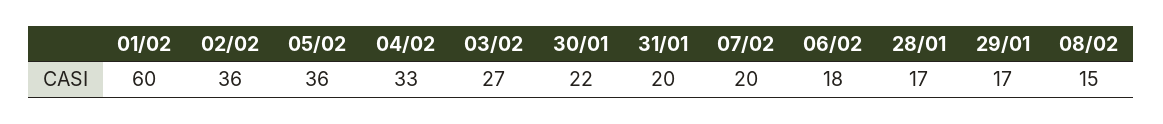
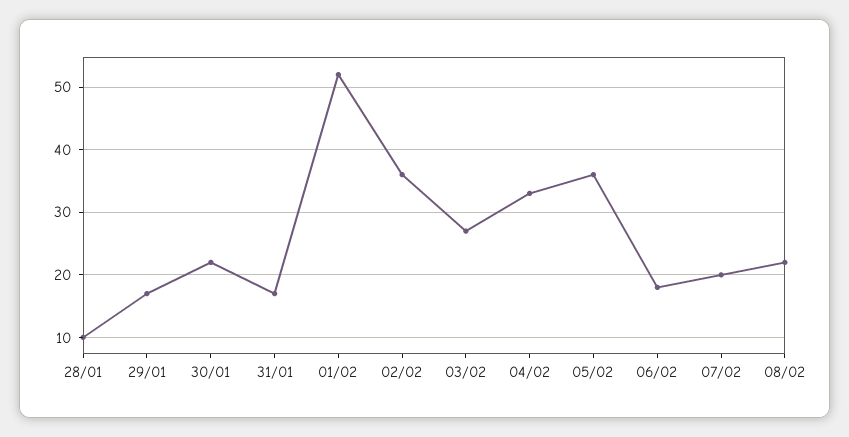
  {
-   "01/02": 60,
+   "01/02": 52,
    "02/02": 36,
    "05/02": 36,
    "04/02": 33,
    "03/02": 27,
    "30/01": 22,
-   "31/01": 20,
+   "31/01": 17,
    "07/02": 20,
    "06/02": 18,
-   "28/01": 17,
+   "28/01": 10,
    "29/01": 17,
-   "08/02": 15
+   "08/02": 22
  }

